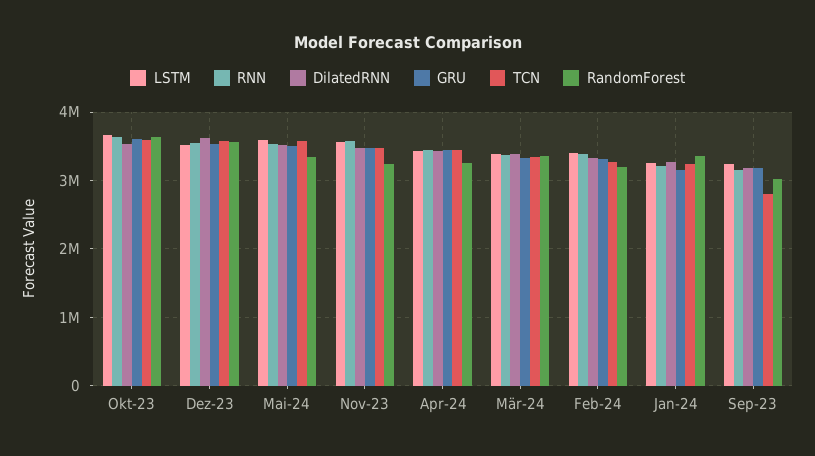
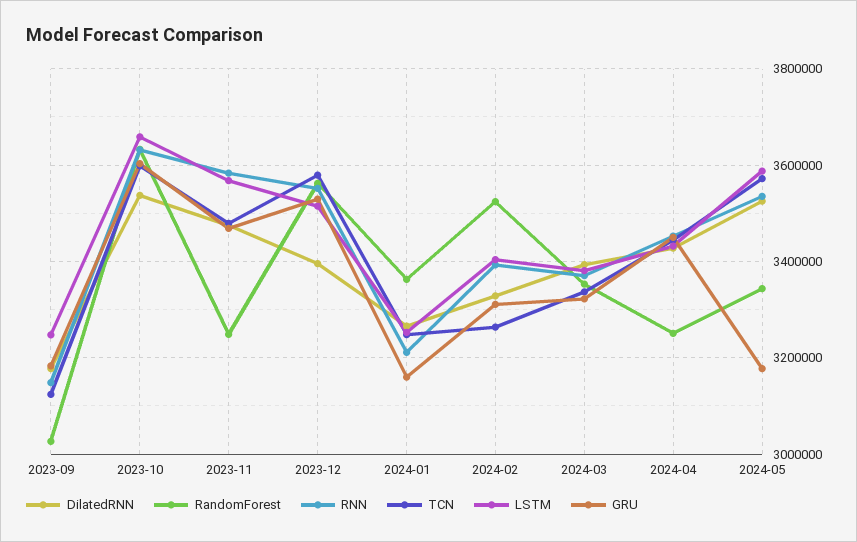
  {
    "LSTM": {
      "Okt-23": 3660000,
      "Dez-23": 3520000,
      "Mai-24": 3580000,
      "Nov-23": 3560000,
      "Apr-24": 3440000,
      "Mär-24": 3380000,
      "Feb-24": 3400000,
      "Jan-24": 3260000,
      "Sep-23": 3240000
    },
    "RNN": {
      "Okt-23": 3640000,
      "Dez-23": 3560000,
      "Mai-24": 3540000,
      "Nov-23": 3580000,
      "Apr-24": 3460000,
      "Mär-24": 3380000,
      "Feb-24": 3400000,
      "Jan-24": 3220000,
      "Sep-23": 3140000
    },
    "DilatedRNN": {
      "Okt-23": 3540000,
-     "Dez-23": 3600000,
+     "Dez-23": 3400000,
      "Mai-24": 3520000,
      "Nov-23": 3480000,
      "Apr-24": 3420000,
      "Mär-24": 3400000,
      "Feb-24": 3320000,
      "Jan-24": 3260000,
      "Sep-23": 3180000
    },
    "GRU": {
      "Okt-23": 3600000,
      "Dez-23": 3520000,
-     "Mai-24": 3500000,
+     "Mai-24": 3180000,
      "Nov-23": 3460000,
      "Apr-24": 3440000,
      "Mär-24": 3320000,
      "Feb-24": 3320000,
      "Jan-24": 3160000,
      "Sep-23": 3180000
    },
    "TCN": {
      "Okt-23": 3600000,
      "Dez-23": 3580000,
      "Mai-24": 3580000,
      "Nov-23": 3480000,
      "Apr-24": 3440000,
      "Mär-24": 3340000,
      "Feb-24": 3260000,
      "Jan-24": 3240000,
-     "Sep-23": 2800000
+     "Sep-23": 3120000
    },
    "RandomForest": {
      "Okt-23": 3640000,
      "Dez-23": 3560000,
      "Mai-24": 3340000,
      "Nov-23": 3240000,
      "Apr-24": 3260000,
      "Mär-24": 3360000,
-     "Feb-24": 3200000,
+     "Feb-24": 3520000,
      "Jan-24": 3360000,
      "Sep-23": 3020000
    }
  }

